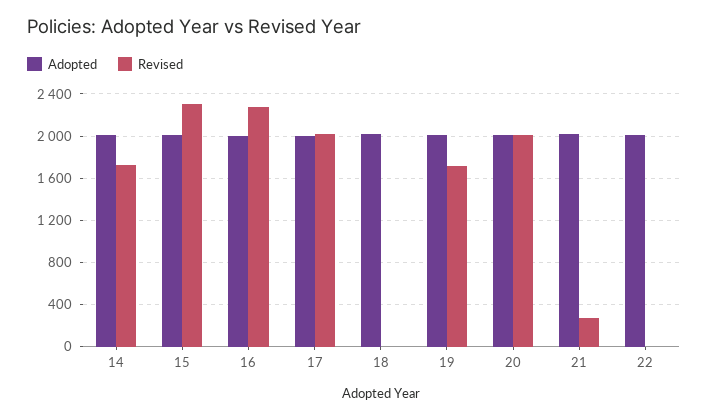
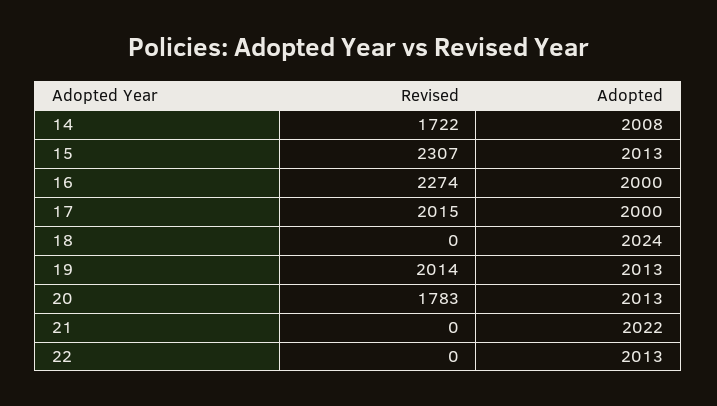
  {
    "Adopted": {
      "14": 2008,
      "15": 2013,
      "16": 2000,
      "17": 2000,
      "18": 2024,
      "19": 2013,
      "20": 2013,
      "21": 2022,
      "22": 2013
    },
    "Revised": {
      "14": 1722,
      "15": 2307,
      "16": 2274,
      "17": 2015,
      "18": 0,
-     "19": 1700,
+     "19": 2014,
-     "20": 2000,
+     "20": 1783,
-     "21": 300,
+     "21": 0,
      "22": 0
    }
  }

